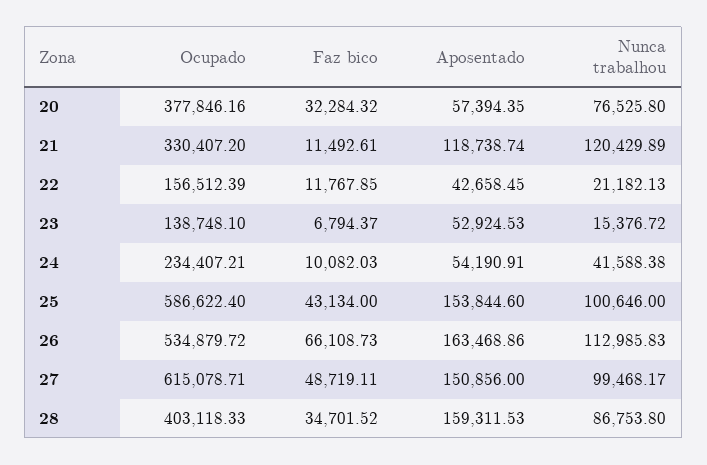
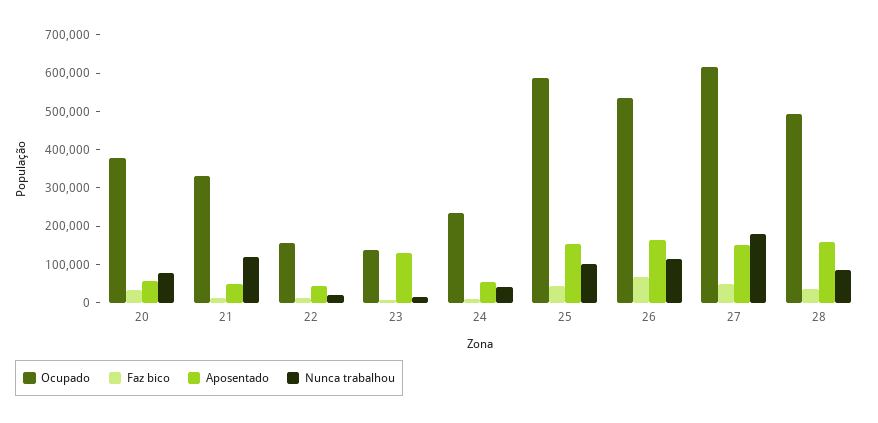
  {
    "Ocupado": {
      "20": 377846.16,
      "21": 330407.2,
      "22": 156512.39,
      "23": 138748.1,
      "24": 234407.21,
      "25": 586622.4,
      "26": 534879.72,
      "27": 615078.71,
-     "28": 403118.33
+     "28": 500000
    },
    "Faz bico": {
      "20": 32284.32,
      "21": 11492.61,
      "22": 11767.85,
      "23": 6794.37,
      "24": 10082.03,
      "25": 43134,
      "26": 66108.73,
      "27": 48719.11,
      "28": 34701.52
    },
    "Aposentado": {
      "20": 57394.35,
-     "21": 118738.74,
+     "21": 50000,
      "22": 42658.45,
-     "23": 52924.53,
+     "23": 125000,
      "24": 54190.91,
      "25": 153844.6,
      "26": 163468.86,
      "27": 150856,
      "28": 159311.53
    },
    "Nunca trabalhou": {
      "20": 76525.8,
      "21": 120429.89,
      "22": 21182.13,
      "23": 15376.72,
      "24": 41588.38,
      "25": 100646,
      "26": 112985.83,
-     "27": 99468.17,
+     "27": 175000,
      "28": 86753.8
    }
  }

